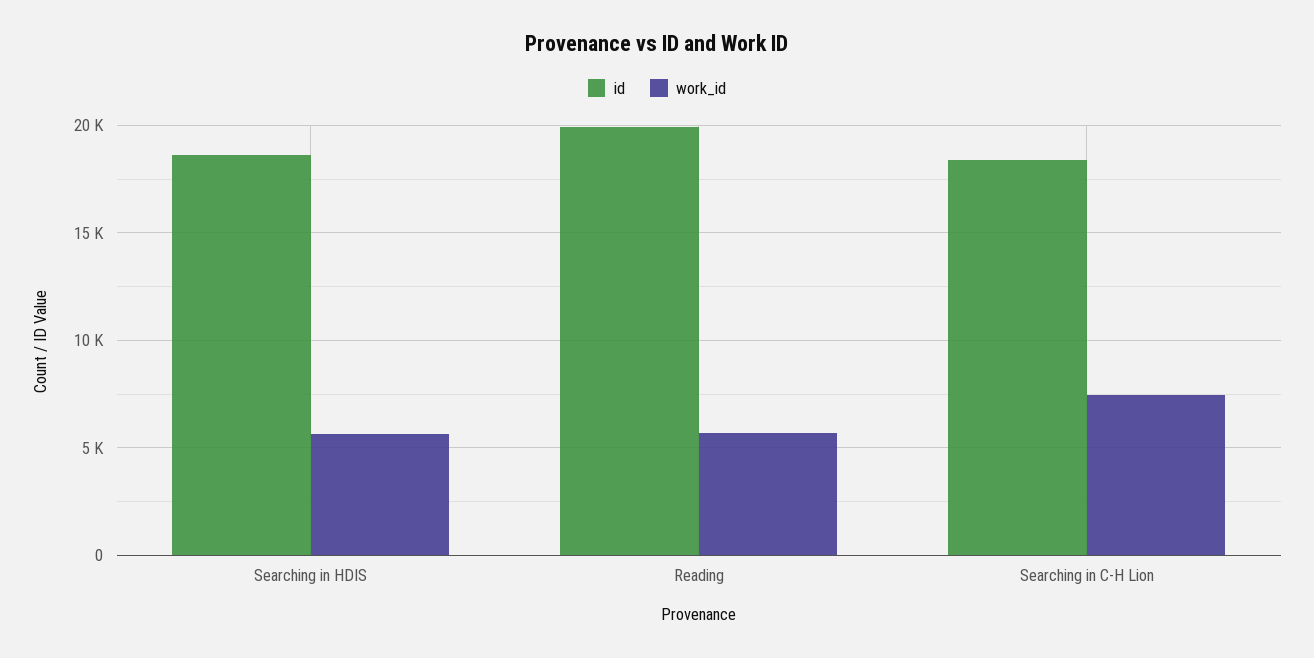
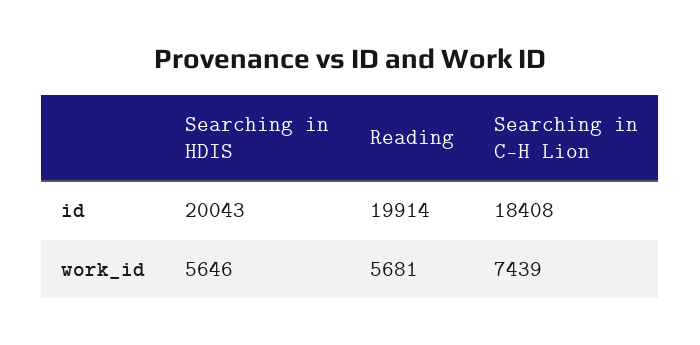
  {
    "id": {
-     "Searching in HDIS": 18500,
+     "Searching in HDIS": 20043,
      "Reading": 19914,
      "Searching in C-H Lion": 18408
    },
    "work_id": {
      "Searching in HDIS": 5646,
      "Reading": 5681,
      "Searching in C-H Lion": 7439
    }
  }

